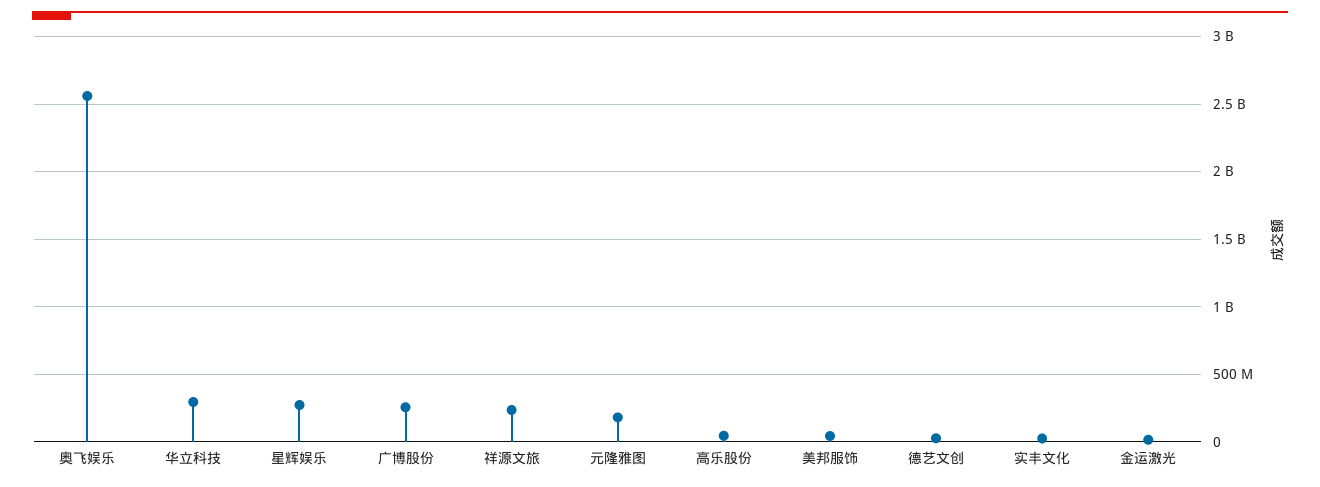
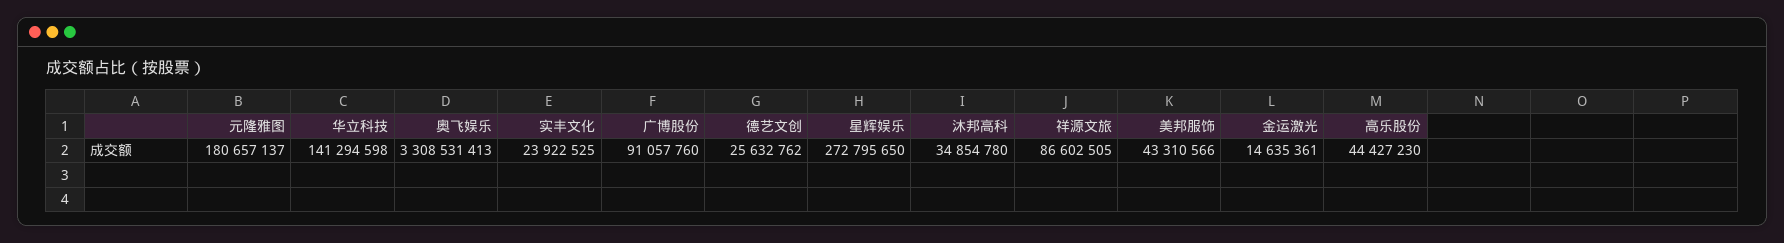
  {
-   "奥飞娱乐": 2550000000,
+   "奥飞娱乐": 3308531413,
-   "华立科技": 300000000,
+   "华立科技": 141294598,
    "星辉娱乐": 272795650,
-   "广博股份": 250000000,
+   "广博股份": 91057760,
-   "祥源文旅": 250000000,
+   "祥源文旅": 86602505,
    "元隆雅图": 180657137,
    "高乐股份": 44427230,
    "美邦服饰": 43310566,
    "德艺文创": 25632762,
    "实丰文化": 23922525,
-   "金运激光": 14635361
+   "金运激光": 14635361,
+   "沐邦高科": 34854780
  }

